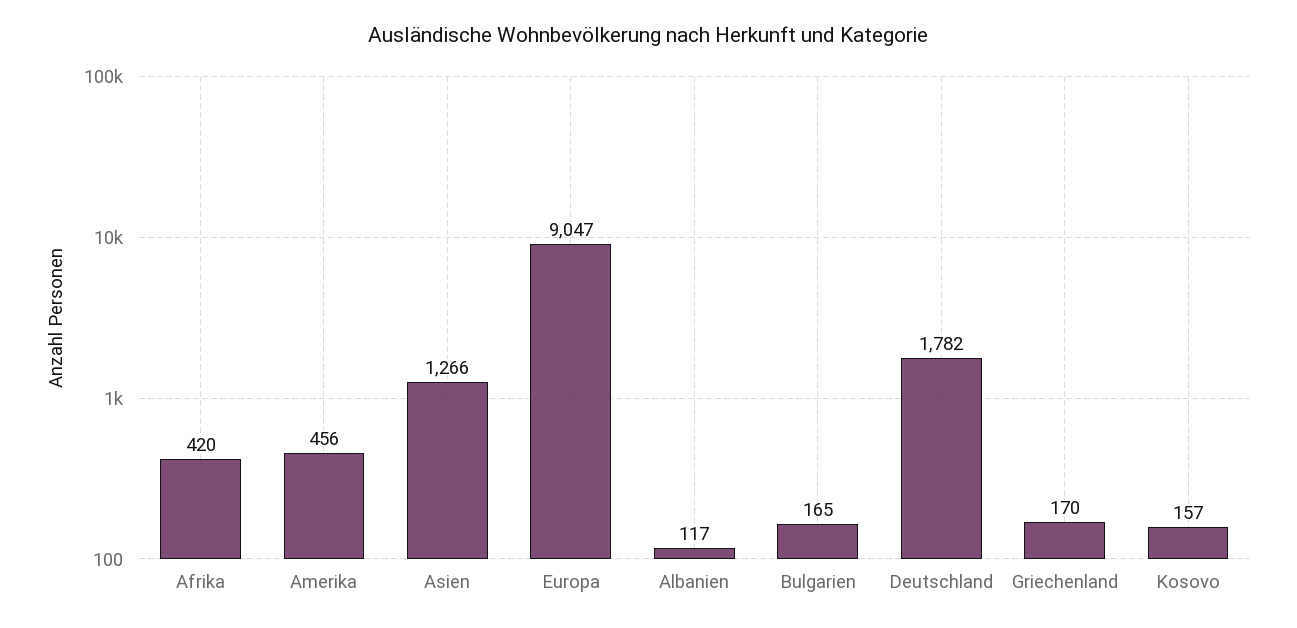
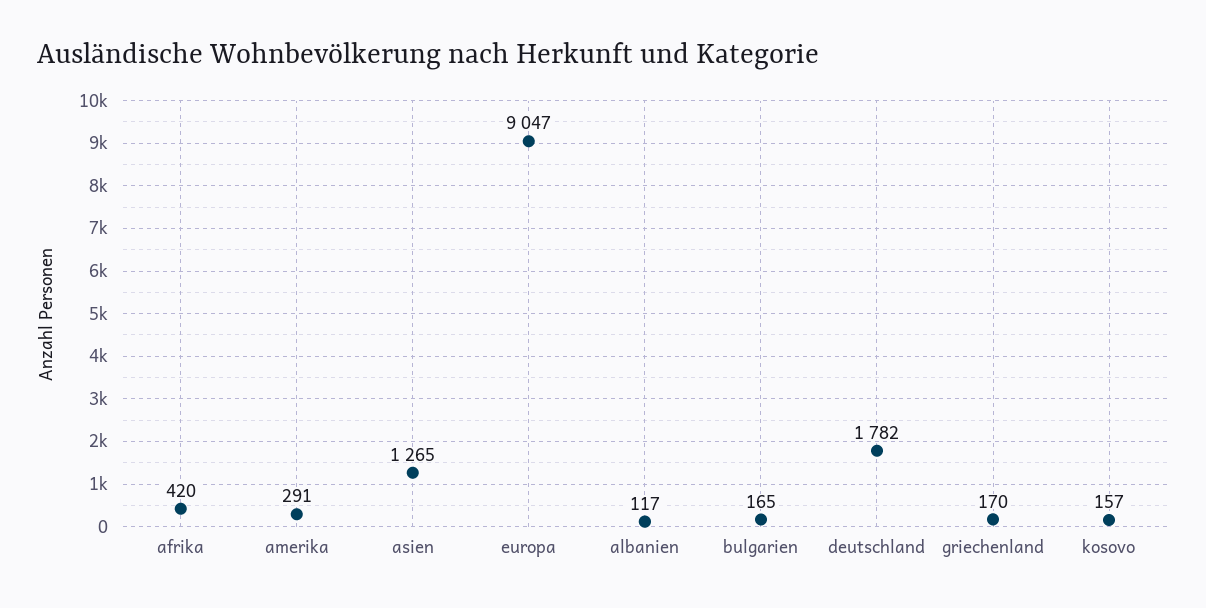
  {
    "Afrika": 420,
-   "Amerika": 456,
+   "Amerika": 291,
-   "Asien": 1266,
+   "Asien": 1265,
    "Europa": 9047,
    "Albanien": 117,
    "Bulgarien": 165,
    "Deutschland": 1782,
    "Griechenland": 170,
    "Kosovo": 157
  }

